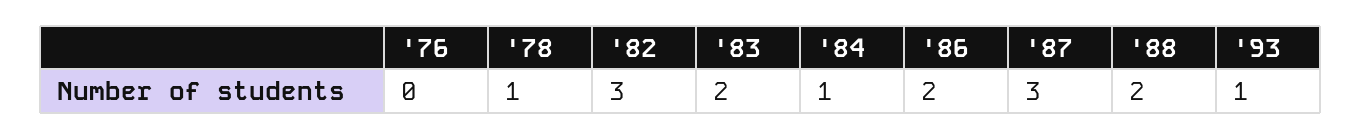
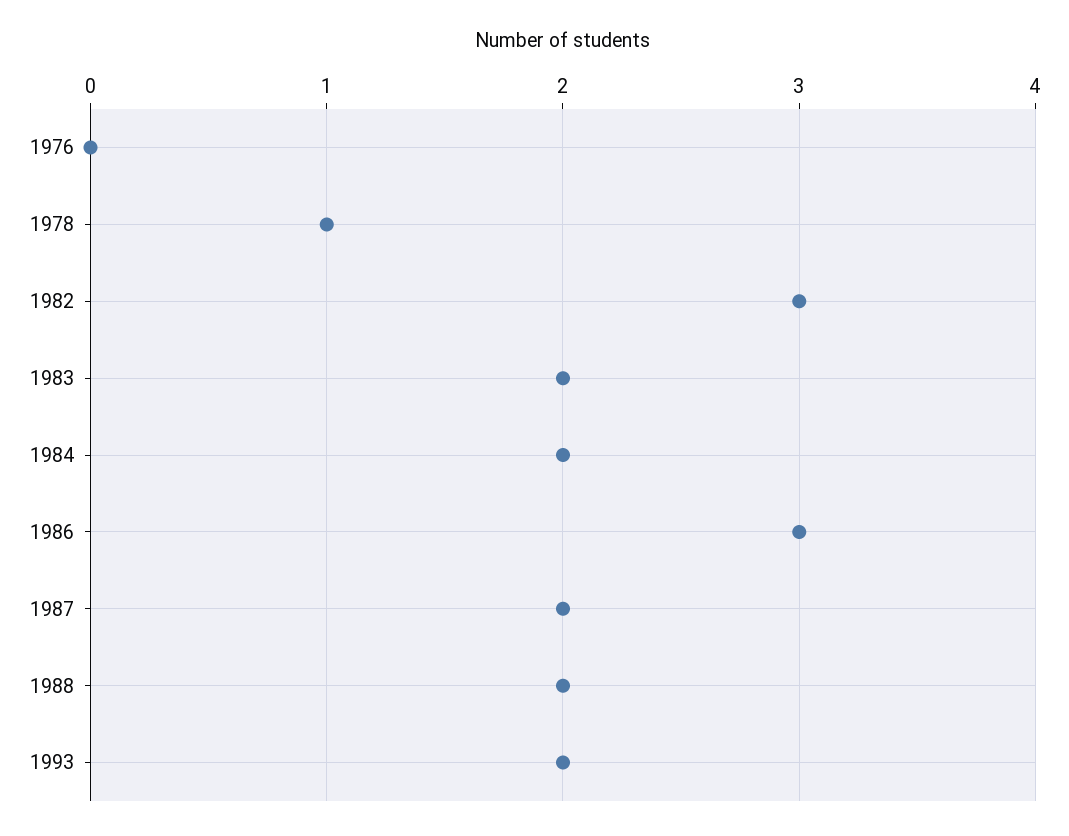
  {
    "'76": 0,
    "'78": 1,
    "'82": 3,
    "'83": 2,
-   "'84": 1,
+   "'84": 2,
-   "'86": 2,
+   "'86": 3,
-   "'87": 3,
+   "'87": 2,
    "'88": 2,
-   "'93": 1
+   "'93": 2
  }

